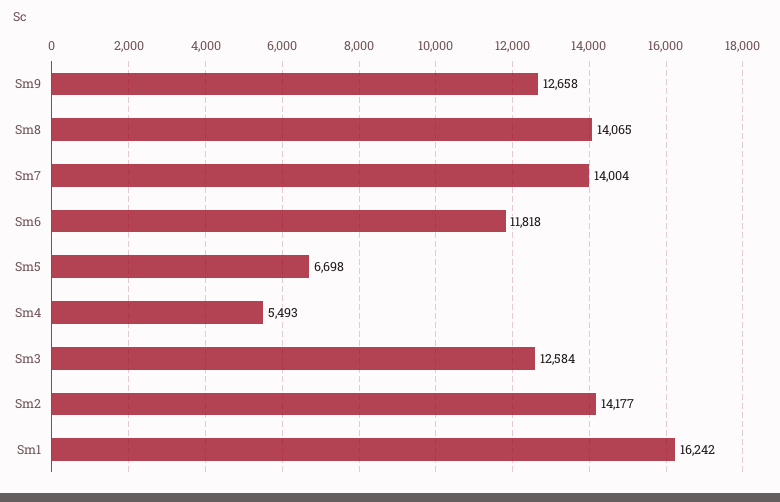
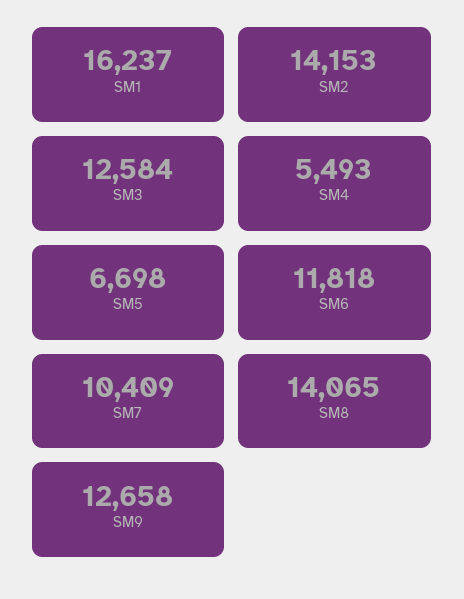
  {
    "Sm9": 12658,
    "Sm8": 14065,
-   "Sm7": 14004,
+   "Sm7": 10409,
    "Sm6": 11818,
    "Sm5": 6698,
    "Sm4": 5493,
    "Sm3": 12584,
-   "Sm2": 14177,
+   "Sm2": 14153,
-   "Sm1": 16242
+   "Sm1": 16237
  }

